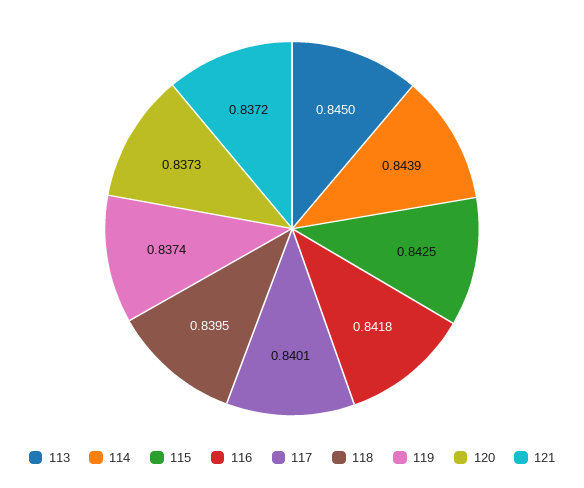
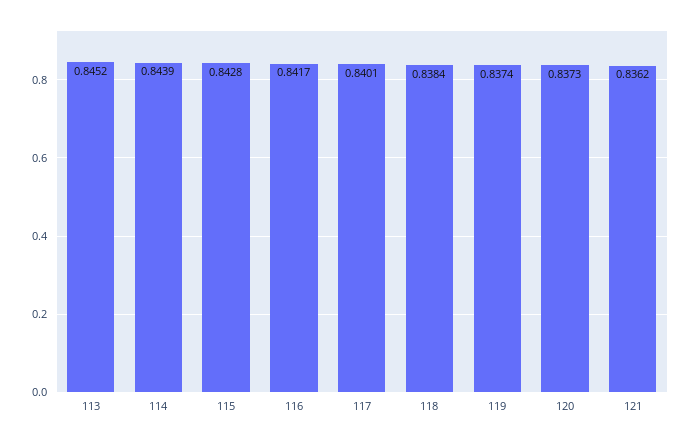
  {
-   "113": 0.845,
+   "113": 0.8452,
    "114": 0.8439,
-   "115": 0.8425,
+   "115": 0.8428,
-   "116": 0.8418,
+   "116": 0.8417,
    "117": 0.8401,
-   "118": 0.8395,
+   "118": 0.8384,
    "119": 0.8374,
    "120": 0.8373,
-   "121": 0.8372
+   "121": 0.8362
  }

